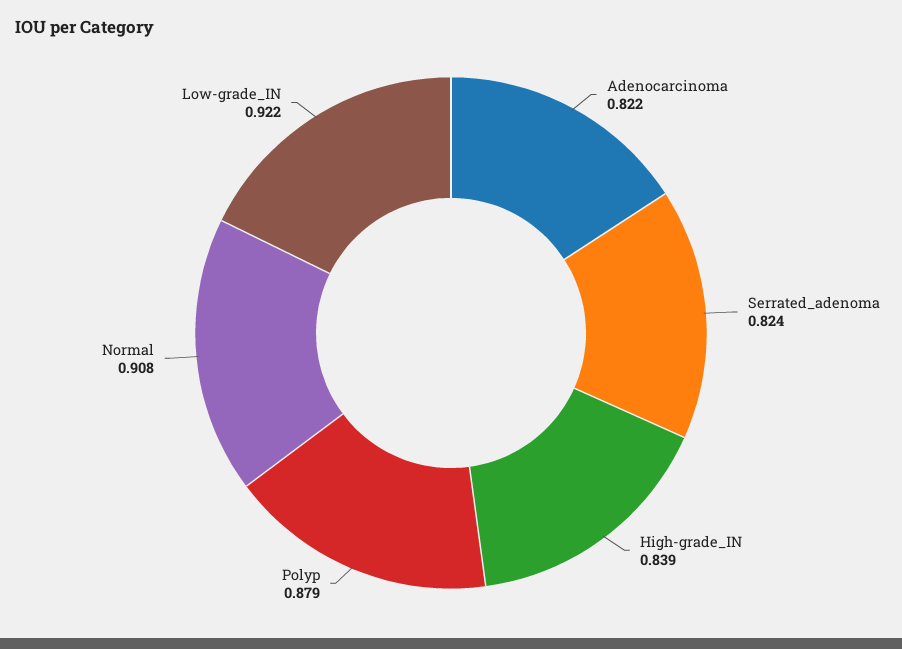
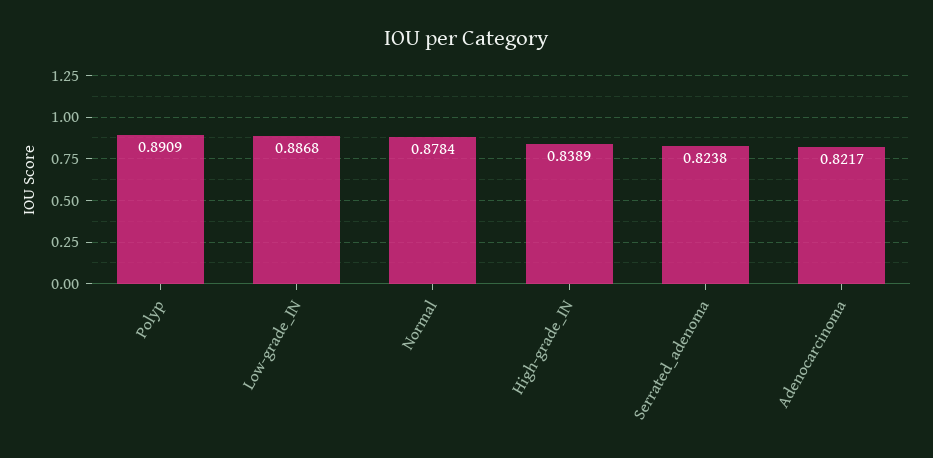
  {
    "Adenocarcinoma": 0.8217,
    "Serrated_adenoma": 0.8238,
    "High-grade_IN": 0.8389,
-   "Polyp": 0.879,
+   "Polyp": 0.8909,
-   "Normal": 0.908,
+   "Normal": 0.8784,
-   "Low-grade_IN": 0.922
+   "Low-grade_IN": 0.8868
  }

